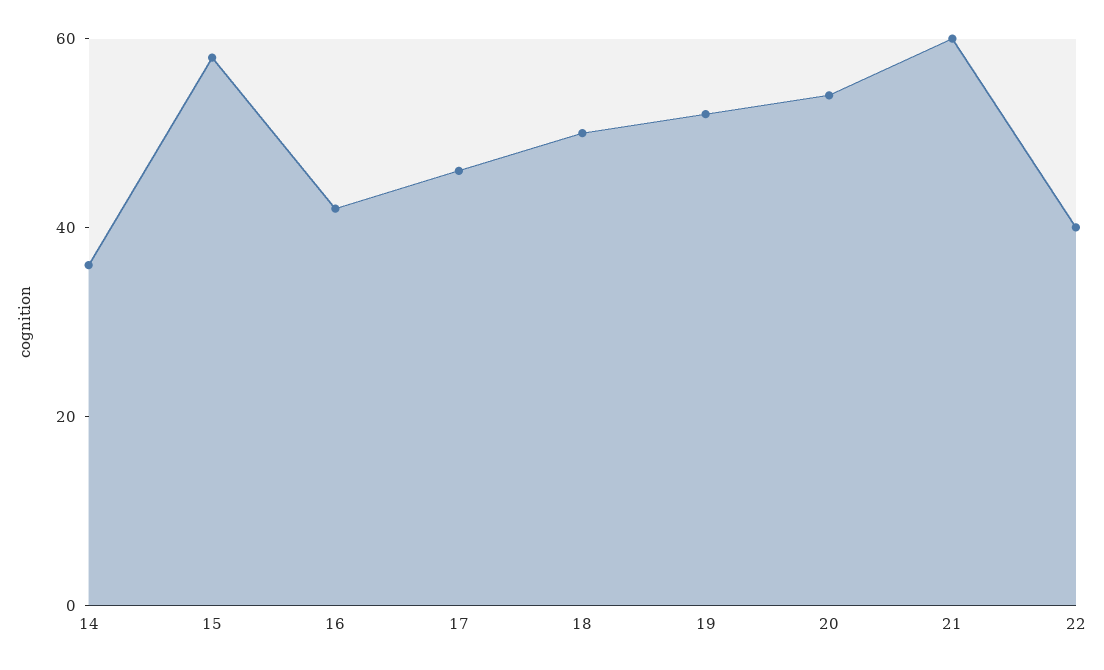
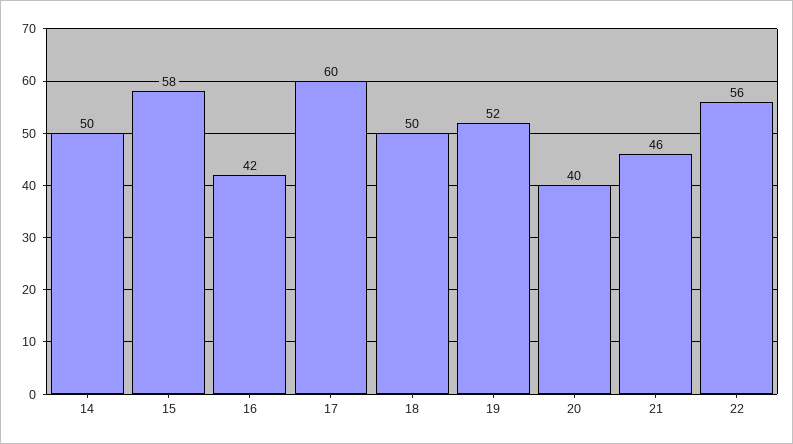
  {
-   "14": 35,
+   "14": 50,
    "15": 58,
    "16": 42,
-   "17": 45,
+   "17": 60,
    "18": 50,
    "19": 52,
-   "20": 55,
+   "20": 40,
-   "21": 60,
+   "21": 46,
-   "22": 40
+   "22": 56
  }

